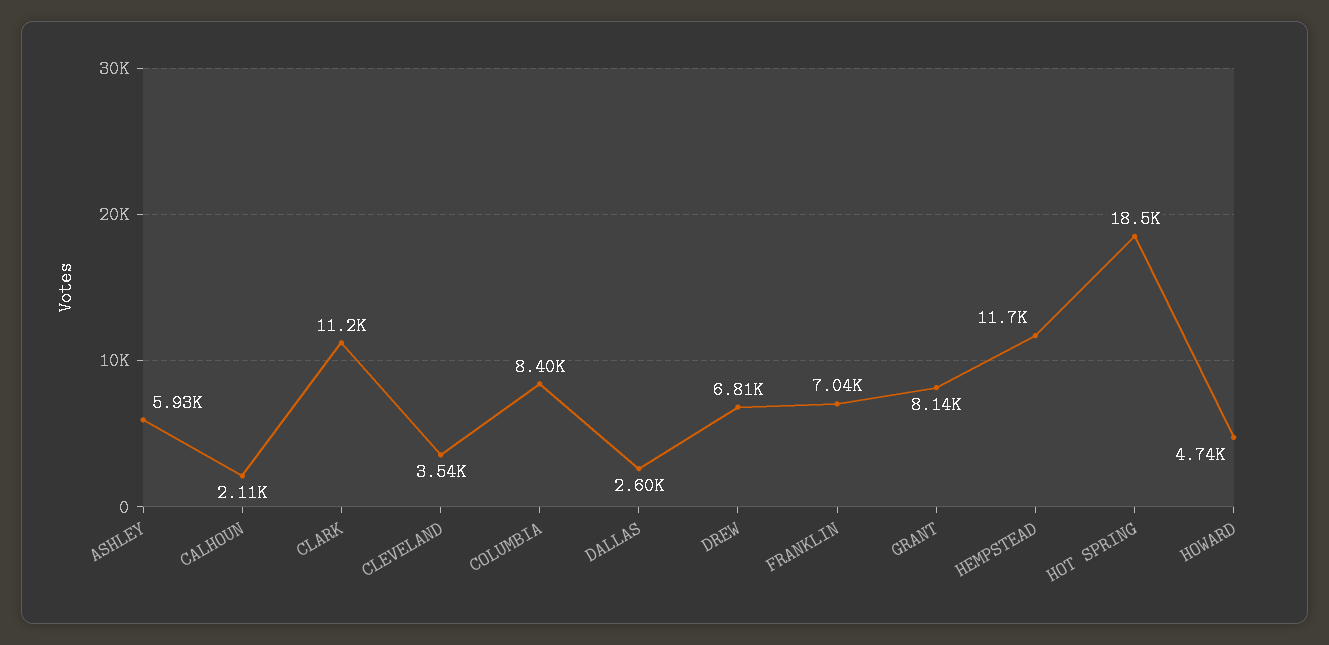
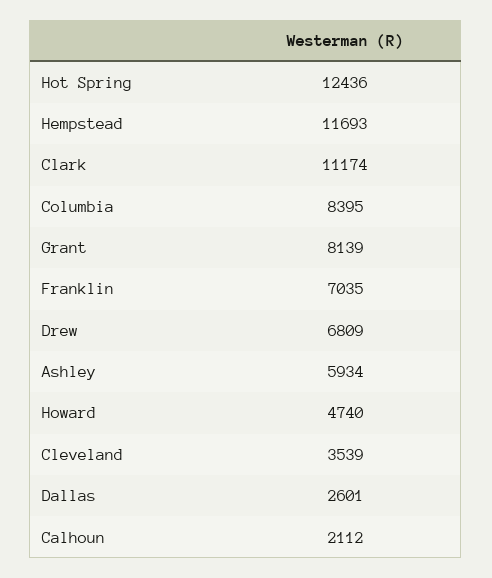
  {
    "ASHLEY": 5934,
    "CALHOUN": 2112,
    "CLARK": 11174,
    "CLEVELAND": 3539,
    "COLUMBIA": 8395,
    "DALLAS": 2601,
    "DREW": 6809,
    "FRANKLIN": 7035,
    "GRANT": 8139,
    "HEMPSTEAD": 11693,
-   "HOT SPRING": 18500,
+   "HOT SPRING": 12436,
    "HOWARD": 4740
  }

